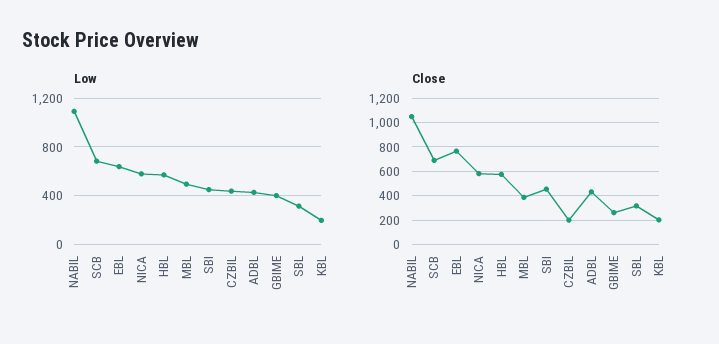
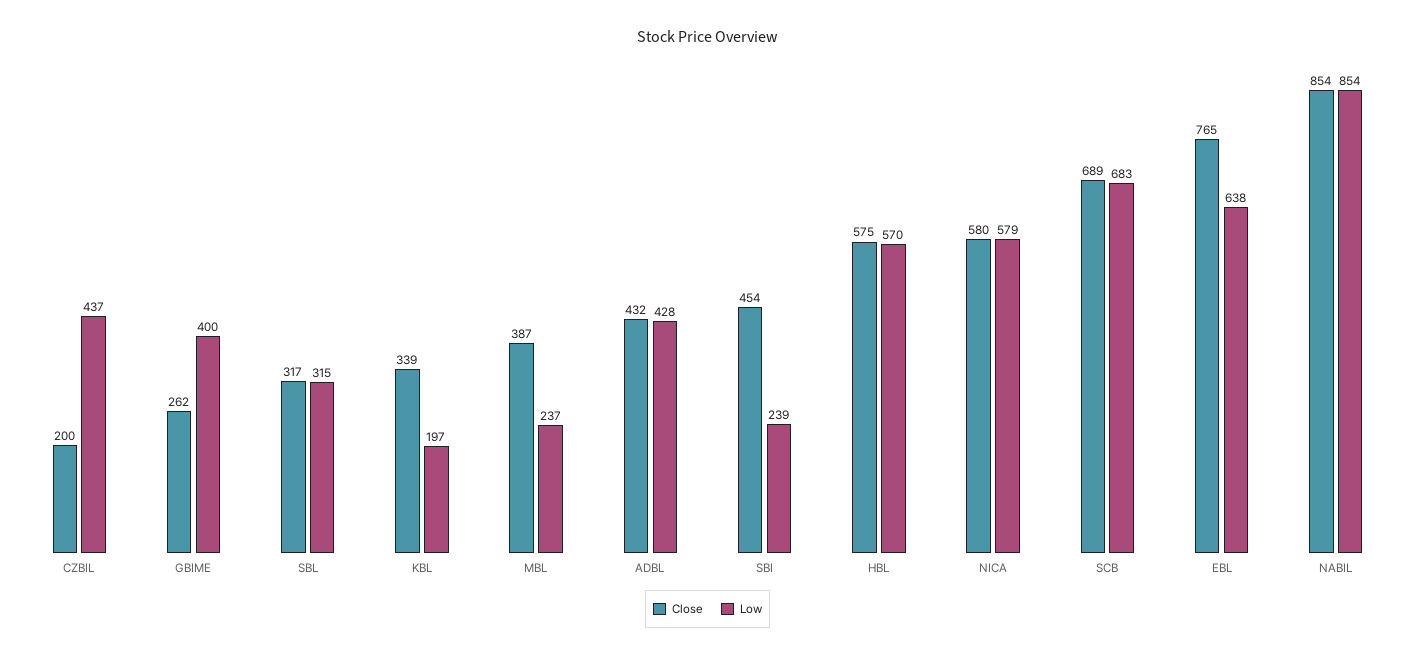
  {
    "Low": {
-     "NABIL": 1100,
+     "NABIL": 854,
      "SCB": 683,
      "EBL": 638,
      "NICA": 579,
      "HBL": 570,
-     "MBL": 500,
+     "MBL": 237,
-     "SBI": 450,
+     "SBI": 239,
      "CZBIL": 437,
      "ADBL": 428,
      "GBIME": 400,
      "SBL": 315,
      "KBL": 197
    },
    "Close": {
-     "NABIL": 1050,
+     "NABIL": 854,
      "SCB": 689,
      "EBL": 765,
      "NICA": 580,
      "HBL": 575,
      "MBL": 387,
      "SBI": 454,
      "CZBIL": 200,
      "ADBL": 432,
      "GBIME": 262,
      "SBL": 317,
-     "KBL": 200
+     "KBL": 339
    }
  }

